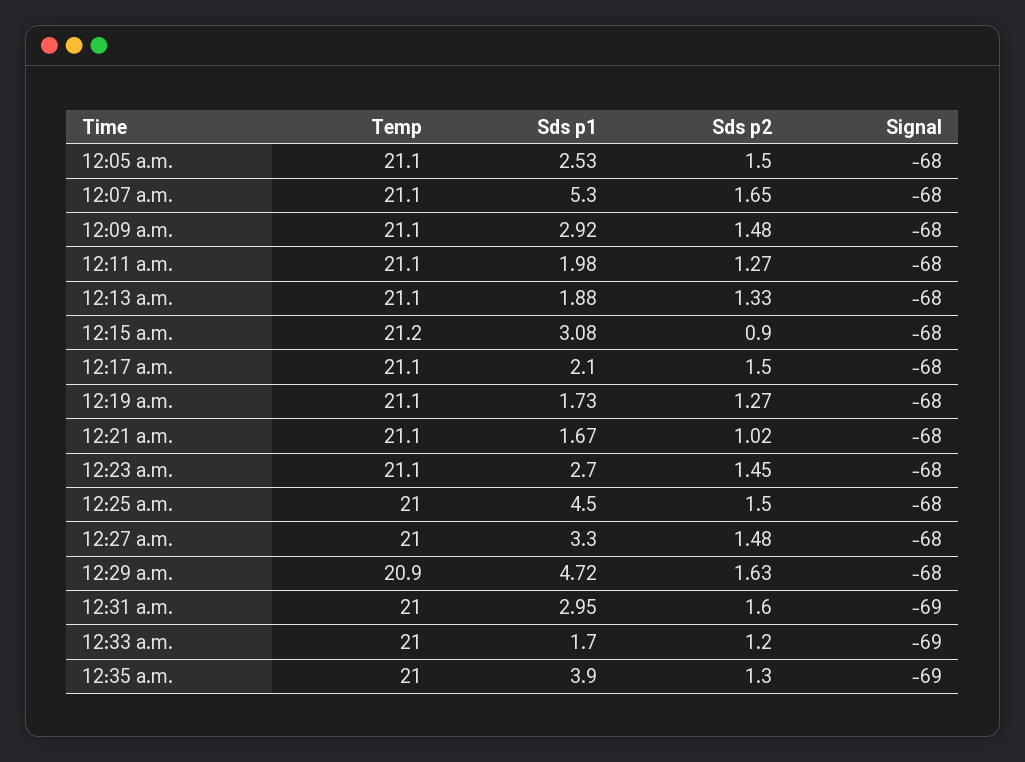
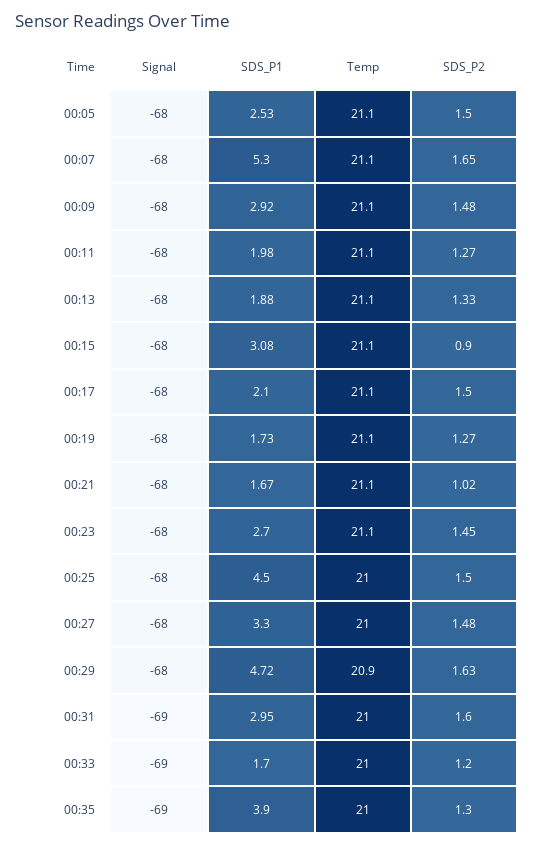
  {
    "Temp": {
      "12:05 a.m.": 21.1,
      "12:07 a.m.": 21.1,
      "12:09 a.m.": 21.1,
      "12:11 a.m.": 21.1,
      "12:13 a.m.": 21.1,
-     "12:15 a.m.": 21.2,
+     "12:15 a.m.": 21.1,
      "12:17 a.m.": 21.1,
      "12:19 a.m.": 21.1,
      "12:21 a.m.": 21.1,
      "12:23 a.m.": 21.1,
      "12:25 a.m.": 21,
      "12:27 a.m.": 21,
      "12:29 a.m.": 20.9,
      "12:31 a.m.": 21,
      "12:33 a.m.": 21,
      "12:35 a.m.": 21
    },
    "Sds p1": {
      "12:05 a.m.": 2.53,
      "12:07 a.m.": 5.3,
      "12:09 a.m.": 2.92,
      "12:11 a.m.": 1.98,
      "12:13 a.m.": 1.88,
      "12:15 a.m.": 3.08,
      "12:17 a.m.": 2.1,
      "12:19 a.m.": 1.73,
      "12:21 a.m.": 1.67,
      "12:23 a.m.": 2.7,
      "12:25 a.m.": 4.5,
      "12:27 a.m.": 3.3,
      "12:29 a.m.": 4.72,
      "12:31 a.m.": 2.95,
      "12:33 a.m.": 1.7,
      "12:35 a.m.": 3.9
    },
    "Sds p2": {
      "12:05 a.m.": 1.5,
      "12:07 a.m.": 1.65,
      "12:09 a.m.": 1.48,
      "12:11 a.m.": 1.27,
      "12:13 a.m.": 1.33,
      "12:15 a.m.": 0.9,
      "12:17 a.m.": 1.5,
      "12:19 a.m.": 1.27,
      "12:21 a.m.": 1.02,
      "12:23 a.m.": 1.45,
      "12:25 a.m.": 1.5,
      "12:27 a.m.": 1.48,
      "12:29 a.m.": 1.63,
      "12:31 a.m.": 1.6,
      "12:33 a.m.": 1.2,
      "12:35 a.m.": 1.3
    },
    "Signal": {
      "12:05 a.m.": -68,
      "12:07 a.m.": -68,
      "12:09 a.m.": -68,
      "12:11 a.m.": -68,
      "12:13 a.m.": -68,
      "12:15 a.m.": -68,
      "12:17 a.m.": -68,
      "12:19 a.m.": -68,
      "12:21 a.m.": -68,
      "12:23 a.m.": -68,
      "12:25 a.m.": -68,
      "12:27 a.m.": -68,
      "12:29 a.m.": -68,
      "12:31 a.m.": -69,
      "12:33 a.m.": -69,
      "12:35 a.m.": -69
    }
  }

